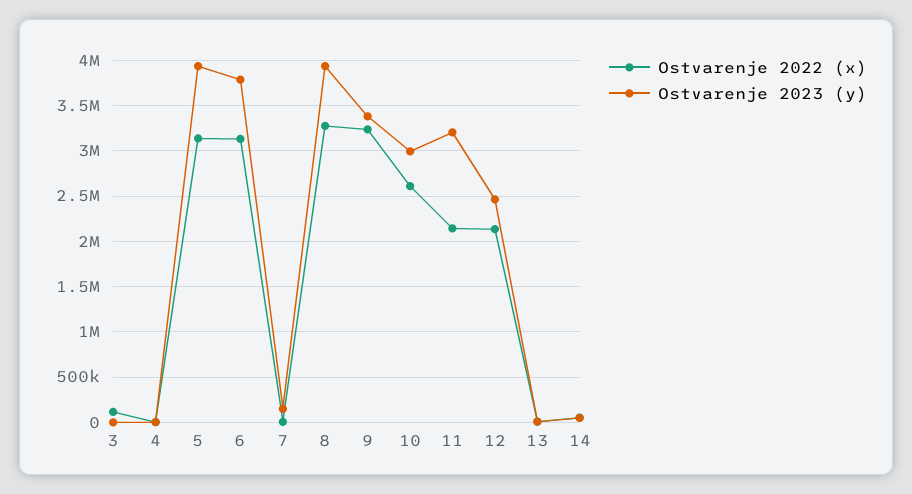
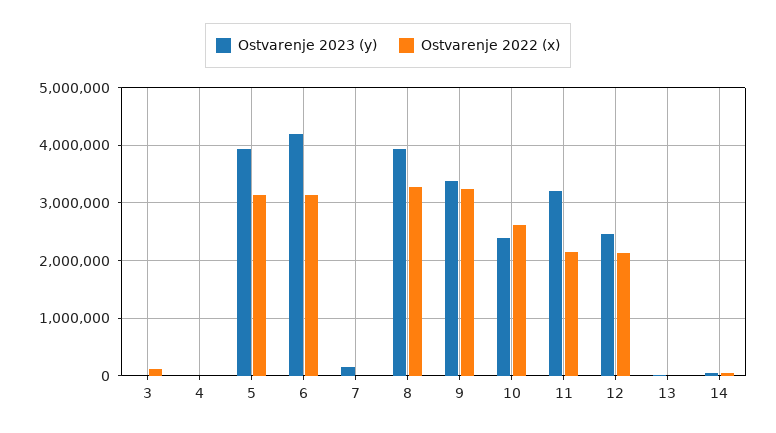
  {
    "Ostvarenje 2022 (x)": {
      "3": 100000,
      "4": 0,
      "5": 3100000,
      "6": 3100000,
      "7": 0,
      "8": 3300000,
      "9": 3200000,
      "10": 2600000,
      "11": 2100000,
      "12": 2100000,
      "13": 0,
      "14": 100000
    },
    "Ostvarenje 2023 (y)": {
      "3": 0,
      "4": 0,
      "5": 3900000,
-     "6": 3800000,
+     "6": 4200000,
      "7": 100000,
      "8": 3900000,
      "9": 3400000,
-     "10": 3000000,
+     "10": 2400000,
      "11": 3200000,
      "12": 2500000,
      "13": 0,
      "14": 0
    }
  }

